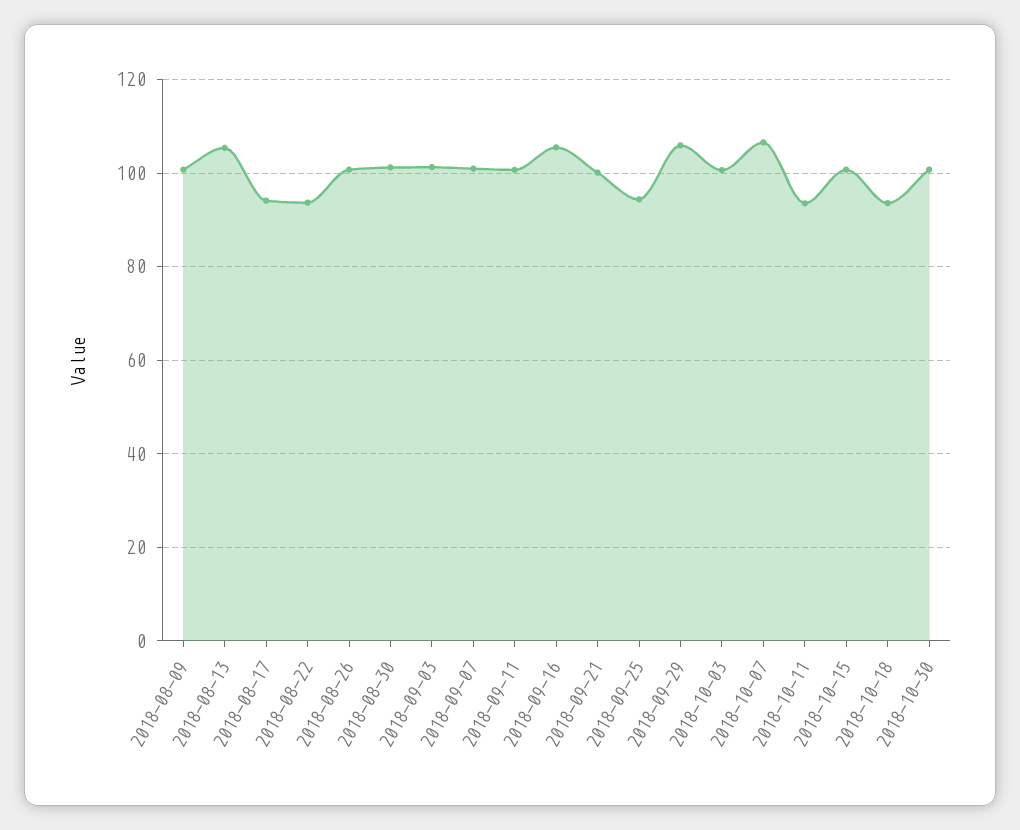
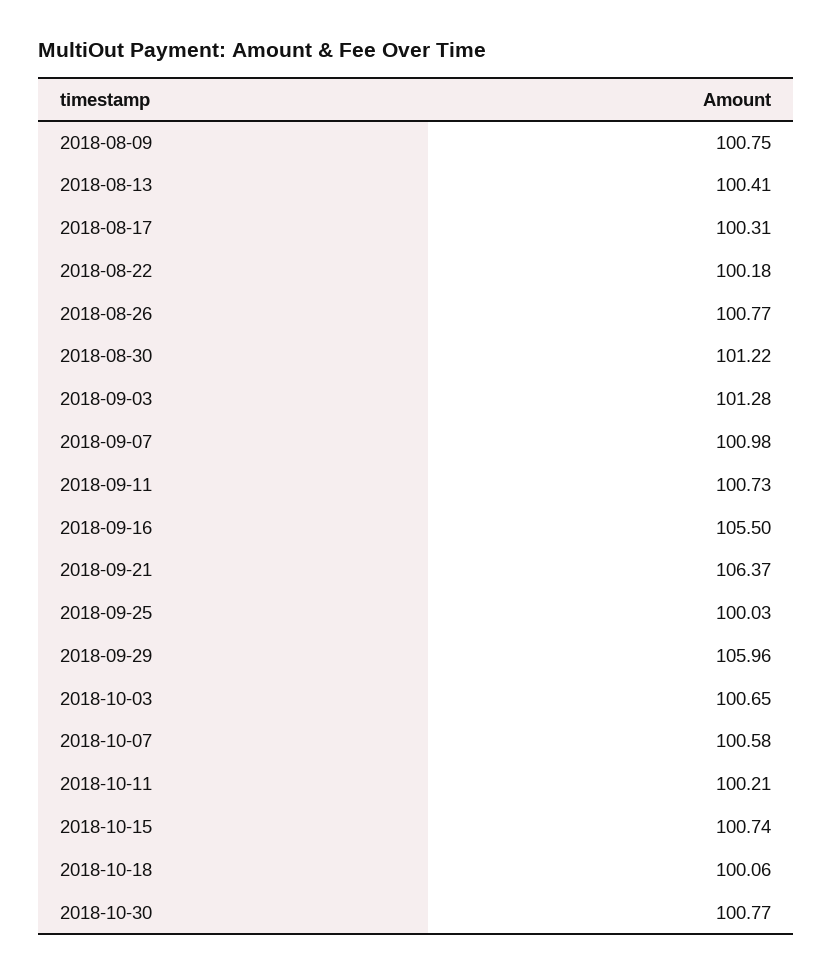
  {
    "2018-08-09": 100.75,
-   "2018-08-13": 106,
+   "2018-08-13": 100.41,
-   "2018-08-17": 94,
+   "2018-08-17": 100.31,
-   "2018-08-22": 94,
+   "2018-08-22": 100.18,
    "2018-08-26": 100.77,
    "2018-08-30": 101.22,
    "2018-09-03": 101.28,
    "2018-09-07": 100.98,
    "2018-09-11": 100.73,
    "2018-09-16": 105.5,
-   "2018-09-21": 100,
+   "2018-09-21": 106.37,
-   "2018-09-25": 94,
+   "2018-09-25": 100.03,
    "2018-09-29": 105.96,
    "2018-10-03": 100.65,
-   "2018-10-07": 106,
+   "2018-10-07": 100.58,
-   "2018-10-11": 94,
+   "2018-10-11": 100.21,
    "2018-10-15": 100.74,
-   "2018-10-18": 94,
+   "2018-10-18": 100.06,
    "2018-10-30": 100.77
  }

